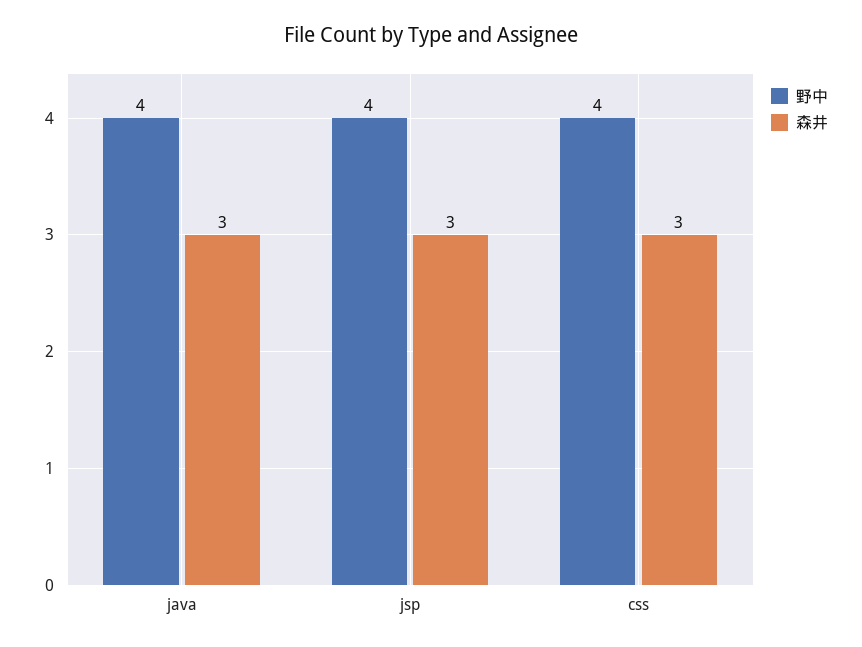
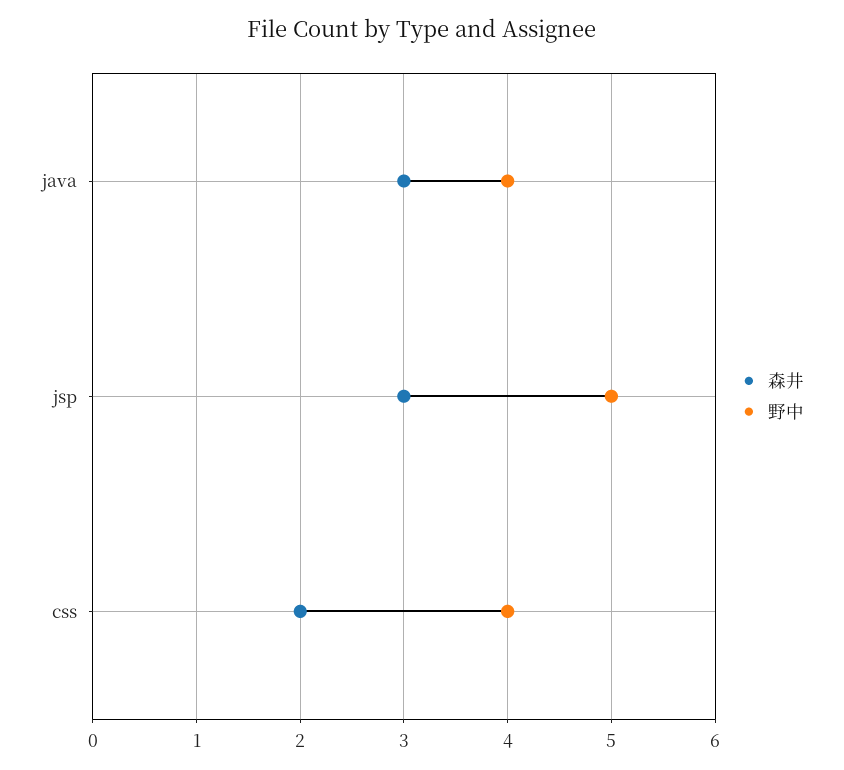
  {
    "野中": {
      "java": 4,
-     "jsp": 4,
+     "jsp": 5,
      "css": 4
    },
    "森井": {
      "java": 3,
      "jsp": 3,
-     "css": 3
+     "css": 2
    }
  }

